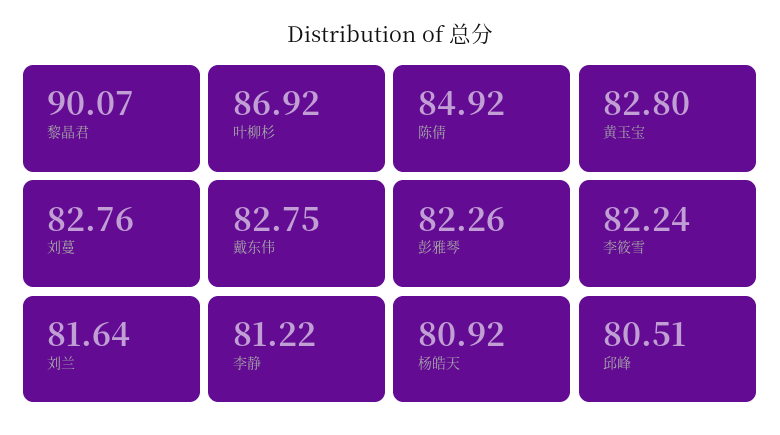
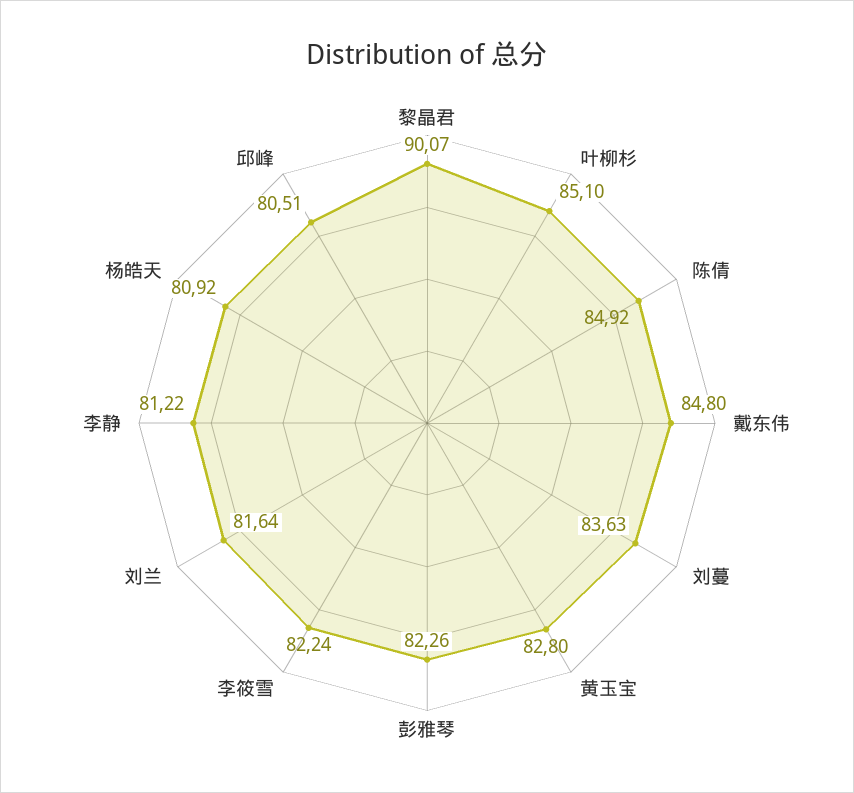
  {
    "黎晶君": 90.07,
-   "叶柳杉": 86.92,
+   "叶柳杉": 85.1,
    "陈倩": 84.92,
    "黄玉宝": 82.8,
-   "刘蔓": 82.76,
+   "刘蔓": 83.63,
-   "戴东伟": 82.75,
+   "戴东伟": 84.8,
    "彭雅琴": 82.26,
    "李筱雪": 82.24,
    "刘兰": 81.64,
    "李静": 81.22,
    "杨皓天": 80.92,
    "邱峰": 80.51
  }

